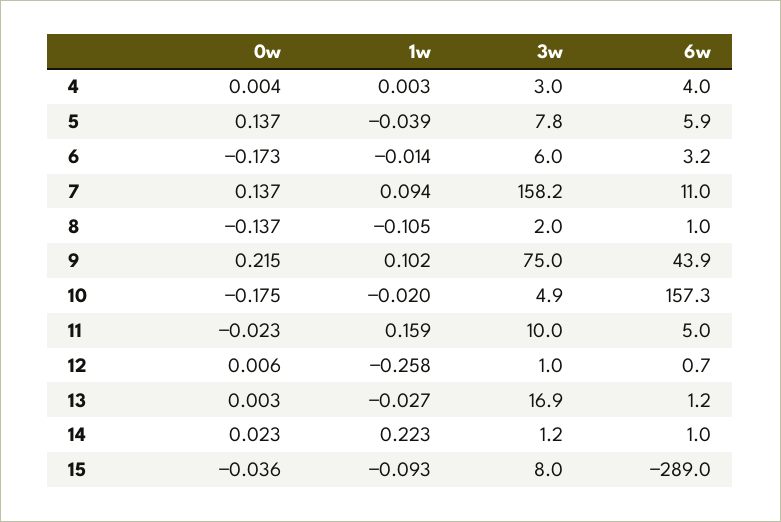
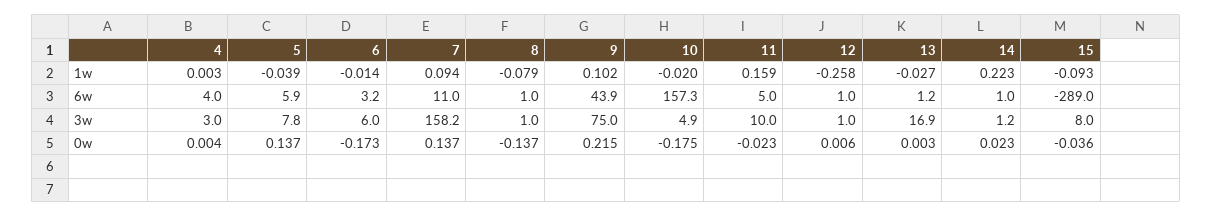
  {
    "0w": {
      "4": 0.004,
      "5": 0.137,
      "6": -0.173,
      "7": 0.137,
      "8": -0.137,
      "9": 0.215,
      "10": -0.175,
      "11": -0.023,
      "12": 0.006,
      "13": 0.003,
      "14": 0.023,
      "15": -0.036
    },
    "1w": {
      "4": 0.003,
      "5": -0.039,
      "6": -0.014,
      "7": 0.094,
-     "8": -0.105,
+     "8": -0.079,
      "9": 0.102,
      "10": -0.02,
      "11": 0.159,
      "12": -0.258,
      "13": -0.027,
      "14": 0.223,
      "15": -0.093
    },
    "3w": {
      "4": 3,
      "5": 7.8,
      "6": 6,
      "7": 158.2,
-     "8": 2,
+     "8": 1,
      "9": 75,
      "10": 4.9,
      "11": 10,
      "12": 1,
      "13": 16.9,
      "14": 1.2,
      "15": 8
    },
    "6w": {
      "4": 4,
      "5": 5.9,
      "6": 3.2,
      "7": 11,
      "8": 1,
      "9": 43.9,
      "10": 157.3,
      "11": 5,
-     "12": 0.7,
+     "12": 1,
      "13": 1.2,
      "14": 1,
      "15": -289
    }
  }

